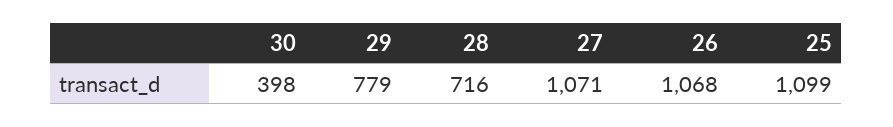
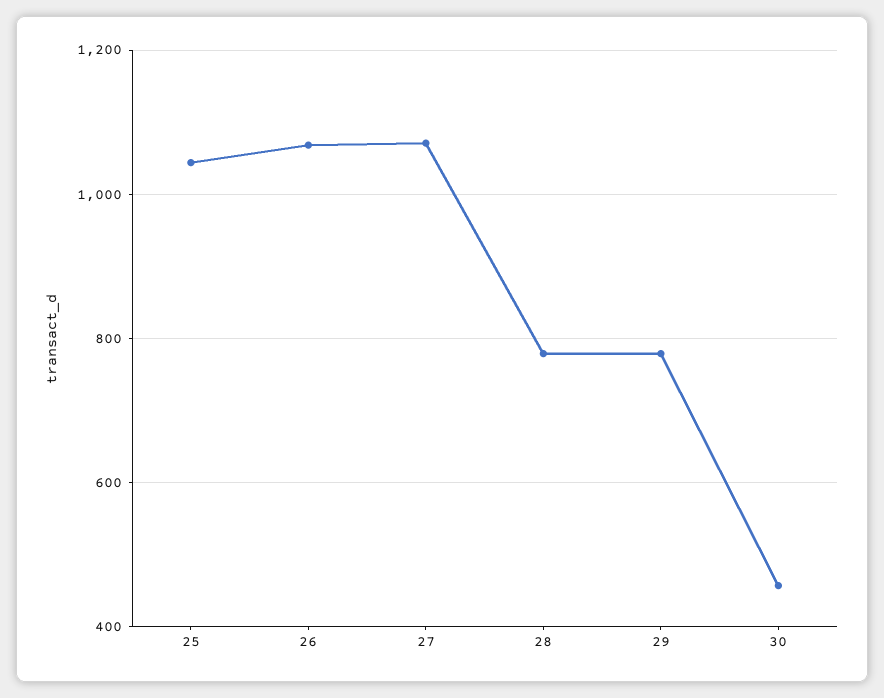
  {
-   "30": 398,
+   "30": 460,
    "29": 779,
-   "28": 716,
+   "28": 780,
    "27": 1071,
    "26": 1068,
-   "25": 1099
+   "25": 1040
  }

